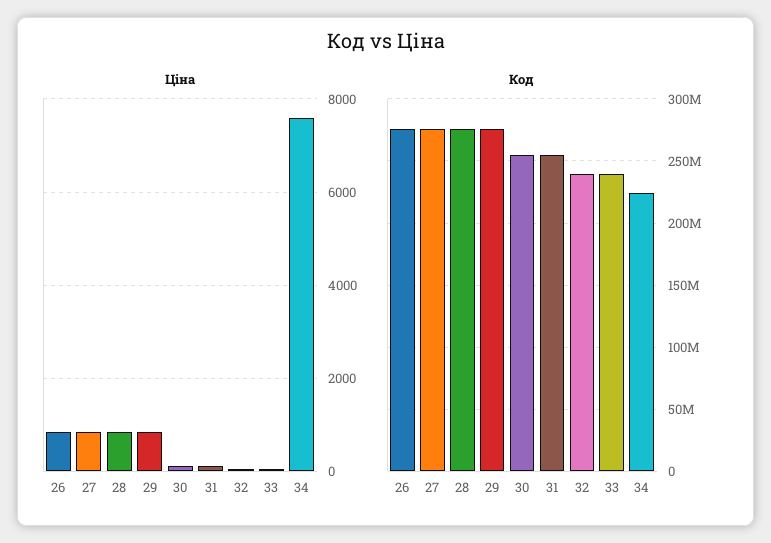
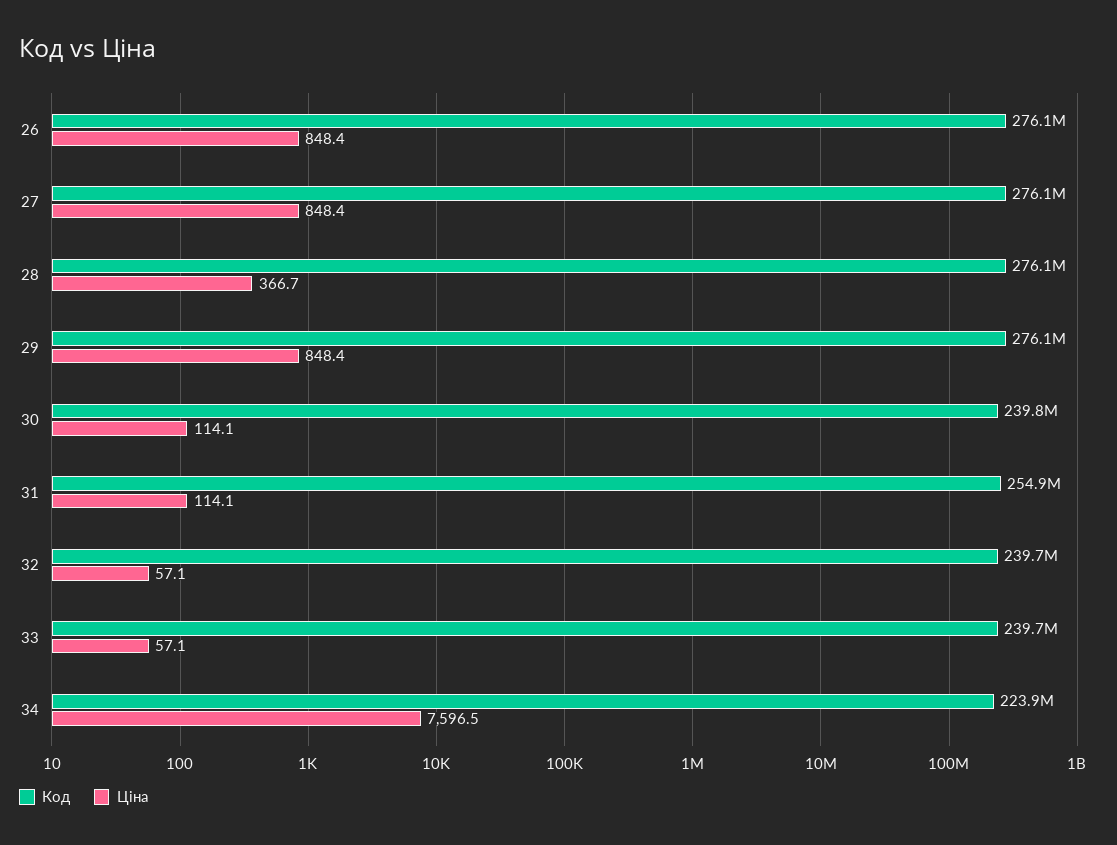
  {
    "Ціна": {
      "26": 848.4,
      "27": 848.4,
-     "28": 800,
+     "28": 366.7,
      "29": 848.4,
      "30": 114.1,
      "31": 114.1,
      "32": 57.1,
      "33": 57.1,
      "34": 7596.5
    },
    "Код": {
      "26": 276100000,
      "27": 276100000,
      "28": 276100000,
      "29": 276100000,
-     "30": 255000000,
+     "30": 239800000,
      "31": 254900000,
      "32": 239700000,
      "33": 239700000,
      "34": 223900000
    }
  }

